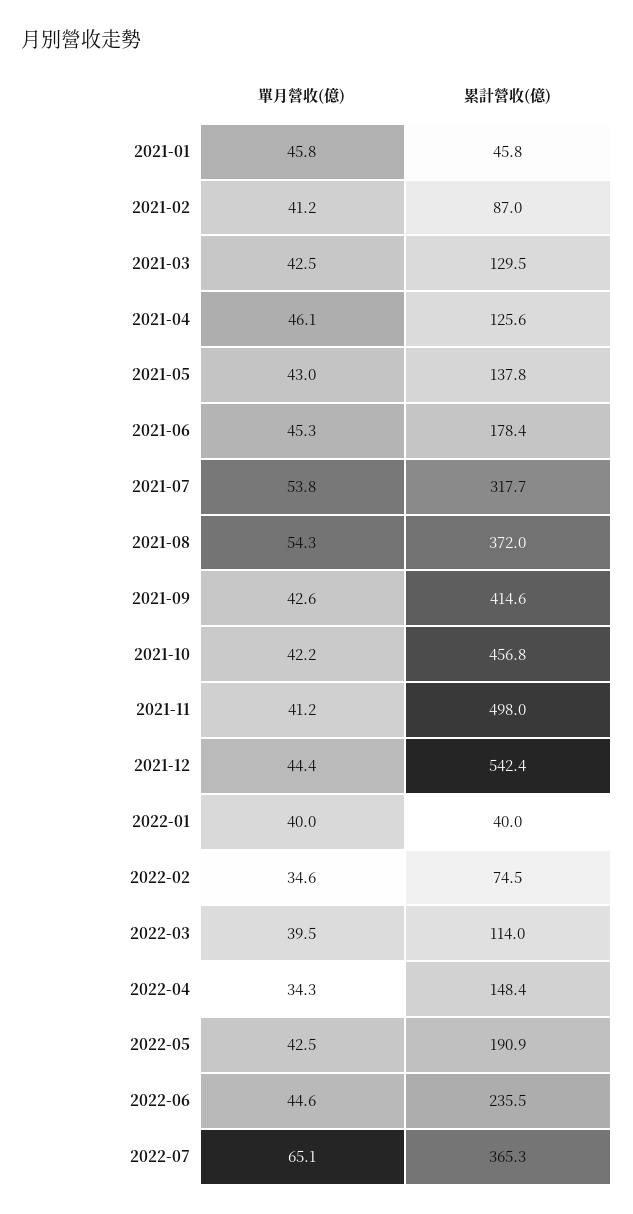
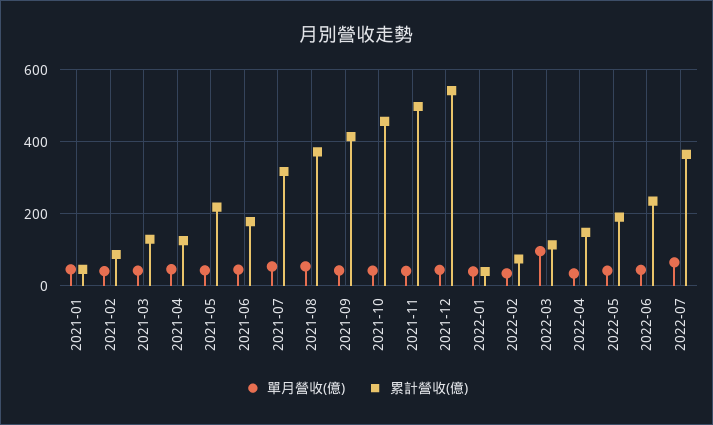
  {
    "單月營收(億)": {
      "2021-01": 45.8,
      "2021-02": 41.2,
      "2021-03": 42.5,
      "2021-04": 46.1,
      "2021-05": 43,
      "2021-06": 45.3,
      "2021-07": 53.8,
      "2021-08": 54.3,
      "2021-09": 42.6,
      "2021-10": 42.2,
      "2021-11": 41.2,
      "2021-12": 44.4,
      "2022-01": 40,
      "2022-02": 34.6,
-     "2022-03": 39.5,
+     "2022-03": 100,
      "2022-04": 34.3,
      "2022-05": 42.5,
      "2022-06": 44.6,
      "2022-07": 65.1
    },
    "累計營收(億)": {
      "2021-01": 45.8,
      "2021-02": 87,
      "2021-03": 129.5,
      "2021-04": 125.6,
-     "2021-05": 137.8,
+     "2021-05": 220,
      "2021-06": 178.4,
      "2021-07": 317.7,
      "2021-08": 372,
      "2021-09": 414.6,
      "2021-10": 456.8,
      "2021-11": 498,
      "2021-12": 542.4,
      "2022-01": 40,
      "2022-02": 74.5,
      "2022-03": 114,
      "2022-04": 148.4,
      "2022-05": 190.9,
      "2022-06": 235.5,
      "2022-07": 365.3
    }
  }

